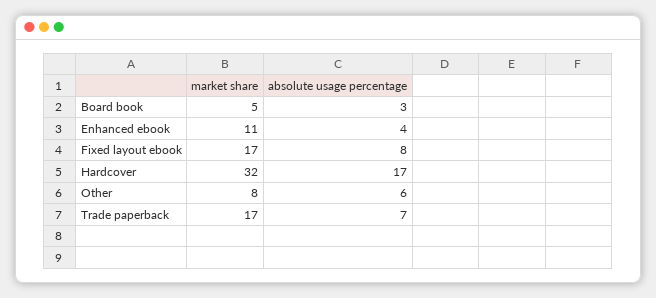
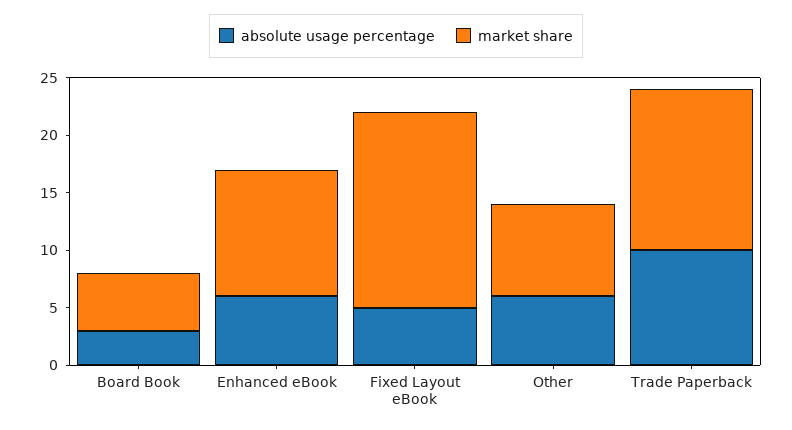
  {
    "market share": {
      "Board book": 5,
      "Enhanced ebook": 11,
      "Fixed layout ebook": 17,
-     "Hardcover": 32,
      "Other": 8,
-     "Trade paperback": 17
+     "Trade paperback": 14
    },
    "absolute usage percentage": {
      "Board book": 3,
-     "Enhanced ebook": 4,
+     "Enhanced ebook": 6,
-     "Fixed layout ebook": 8,
+     "Fixed layout ebook": 5,
-     "Hardcover": 17,
      "Other": 6,
-     "Trade paperback": 7
+     "Trade paperback": 10
    }
  }

